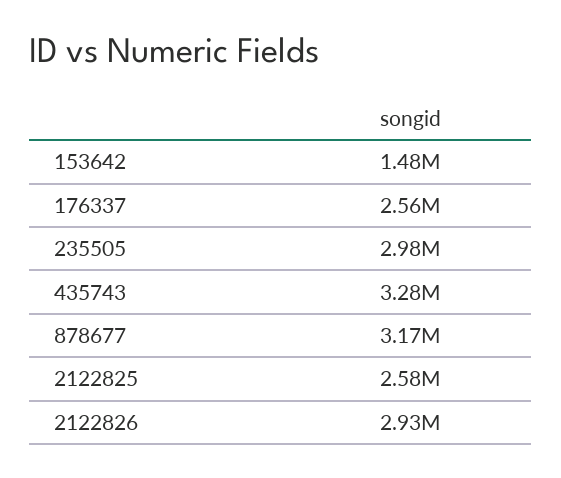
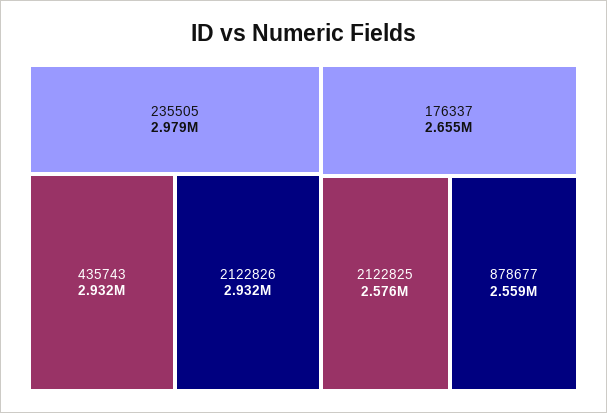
  {
-   "153642": 1480000,
-   "176337": 2560000,
+   "176337": 2655000,
    "235505": 2979000,
-   "435743": 3280000,
+   "435743": 2932000,
-   "878677": 3170000,
+   "878677": 2559000,
    "2122825": 2576000,
    "2122826": 2932000
  }

